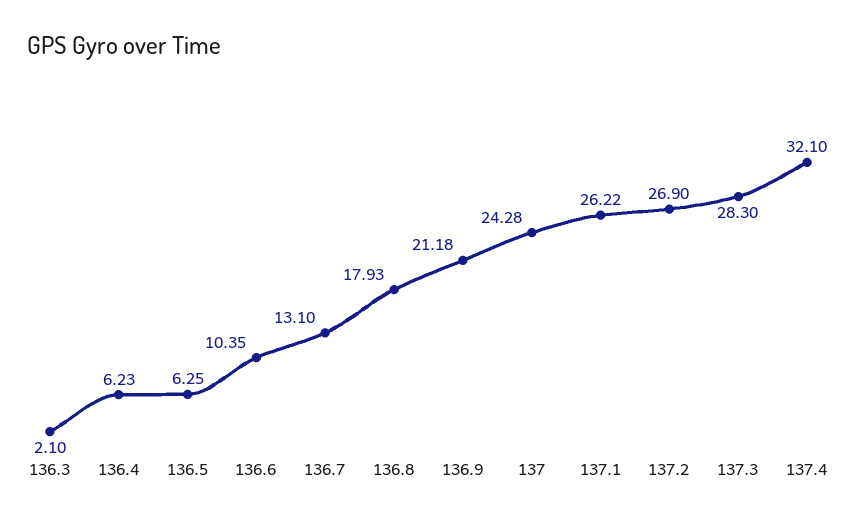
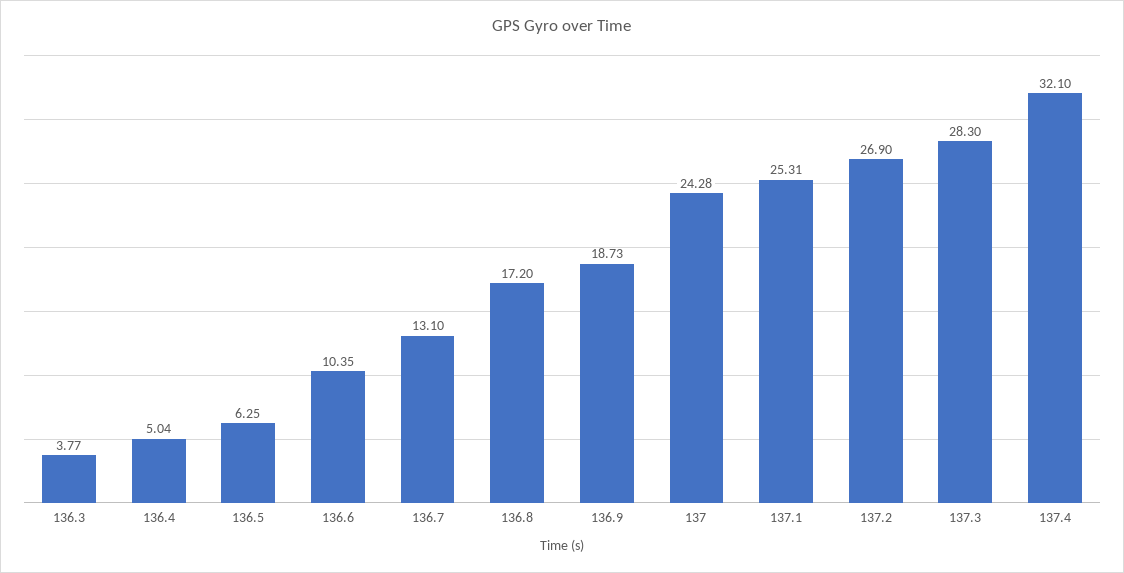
  {
-   "136.3": 2.1,
+   "136.3": 3.77,
-   "136.4": 6.23,
+   "136.4": 5.04,
    "136.5": 6.25,
    "136.6": 10.35,
    "136.7": 13.1,
-   "136.8": 17.93,
+   "136.8": 17.2,
-   "136.9": 21.18,
+   "136.9": 18.73,
    "137": 24.28,
-   "137.1": 26.22,
+   "137.1": 25.31,
    "137.2": 26.9,
    "137.3": 28.3,
    "137.4": 32.1
  }

